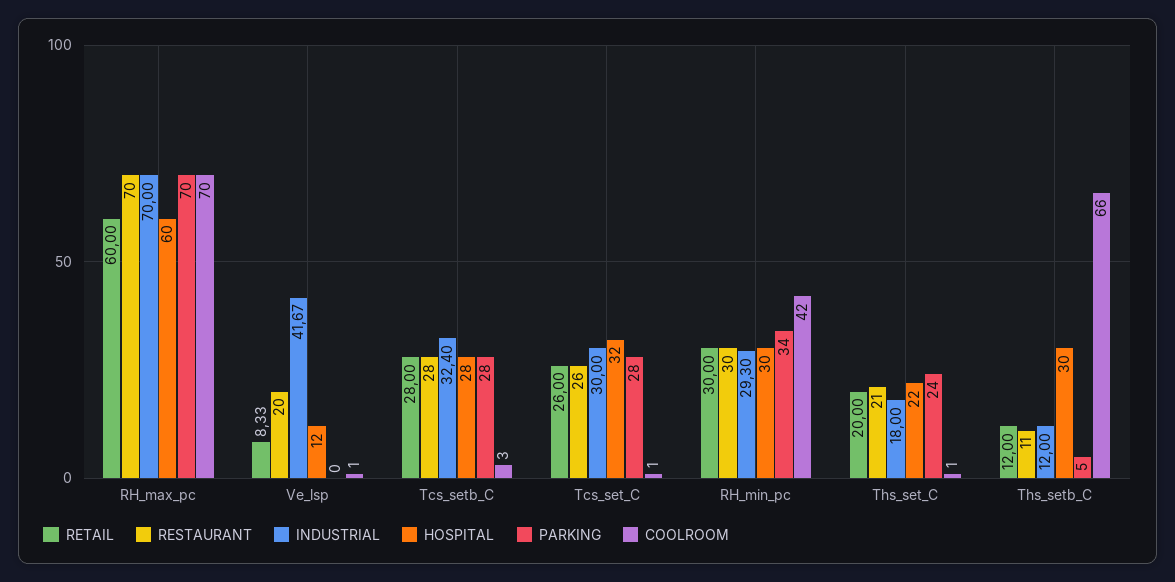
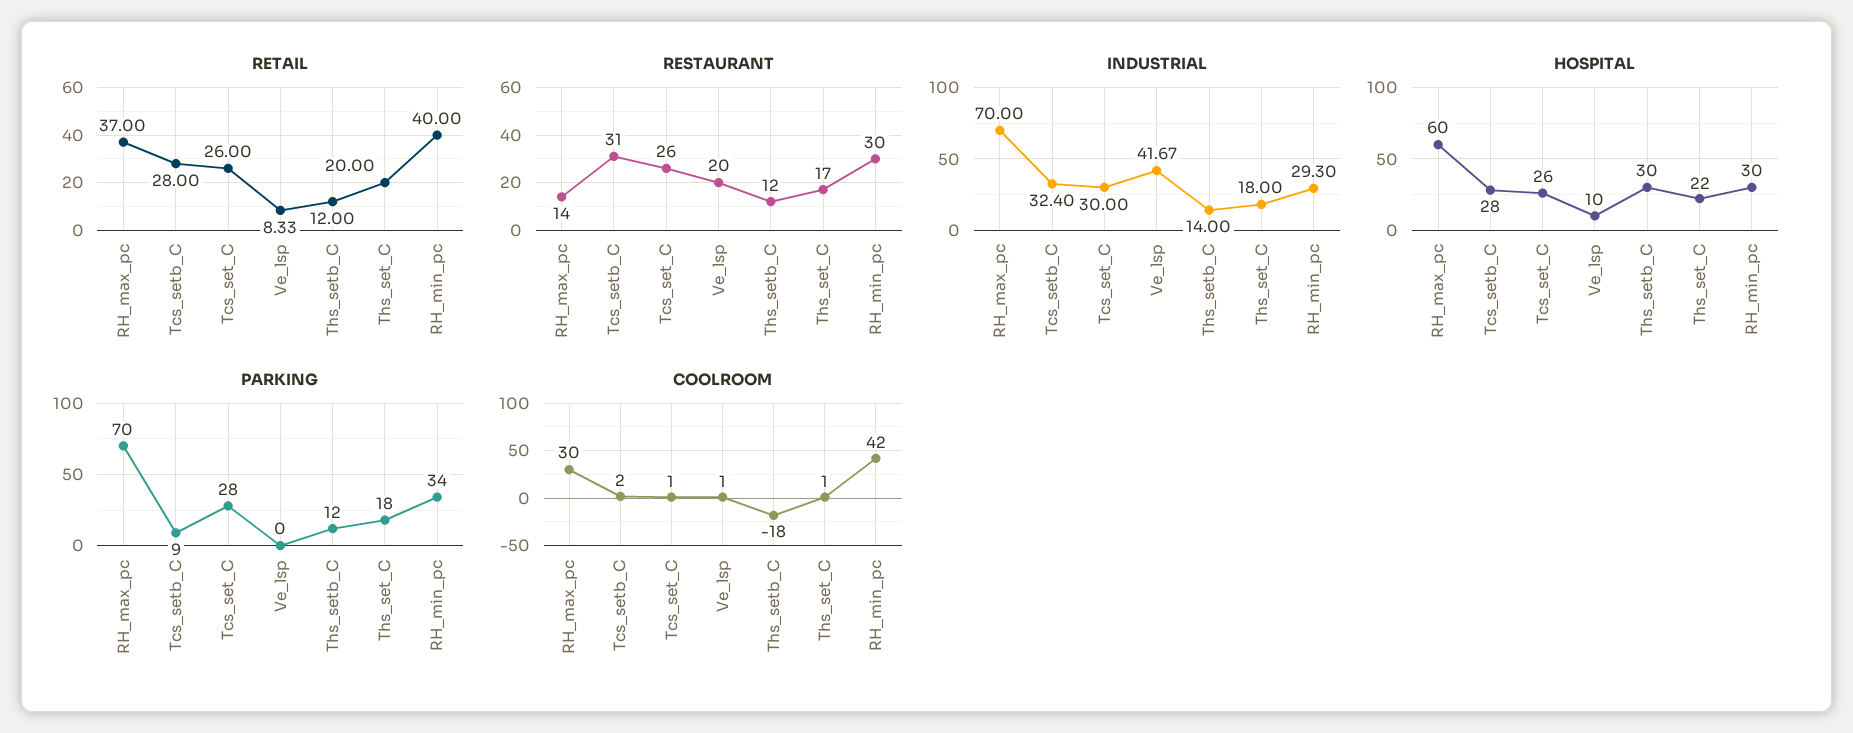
  {
    "RETAIL": {
-     "RH_max_pc": 60,
+     "RH_max_pc": 37,
      "Ve_lsp": 8.33,
      "Tcs_setb_C": 28,
      "Tcs_set_C": 26,
-     "RH_min_pc": 30,
+     "RH_min_pc": 40,
      "Ths_set_C": 20,
      "Ths_setb_C": 12
    },
    "RESTAURANT": {
-     "RH_max_pc": 70,
+     "RH_max_pc": 14,
      "Ve_lsp": 20,
-     "Tcs_setb_C": 28,
+     "Tcs_setb_C": 31,
      "Tcs_set_C": 26,
      "RH_min_pc": 30,
-     "Ths_set_C": 21,
+     "Ths_set_C": 17,
-     "Ths_setb_C": 11
+     "Ths_setb_C": 12
    },
    "INDUSTRIAL": {
      "RH_max_pc": 70,
      "Ve_lsp": 41.67,
      "Tcs_setb_C": 32.4,
      "Tcs_set_C": 30,
      "RH_min_pc": 29.3,
      "Ths_set_C": 18,
-     "Ths_setb_C": 12
+     "Ths_setb_C": 14
    },
    "HOSPITAL": {
      "RH_max_pc": 60,
-     "Ve_lsp": 12,
+     "Ve_lsp": 10,
      "Tcs_setb_C": 28,
-     "Tcs_set_C": 32,
+     "Tcs_set_C": 26,
      "RH_min_pc": 30,
      "Ths_set_C": 22,
      "Ths_setb_C": 30
    },
    "PARKING": {
      "RH_max_pc": 70,
      "Ve_lsp": 0,
-     "Tcs_setb_C": 28,
+     "Tcs_setb_C": 9,
      "Tcs_set_C": 28,
      "RH_min_pc": 34,
-     "Ths_set_C": 24,
+     "Ths_set_C": 18,
-     "Ths_setb_C": 5
+     "Ths_setb_C": 12
    },
    "COOLROOM": {
-     "RH_max_pc": 70,
+     "RH_max_pc": 30,
      "Ve_lsp": 1,
-     "Tcs_setb_C": 3,
+     "Tcs_setb_C": 2,
      "Tcs_set_C": 1,
      "RH_min_pc": 42,
      "Ths_set_C": 1,
-     "Ths_setb_C": 66
+     "Ths_setb_C": -18
    }
  }

